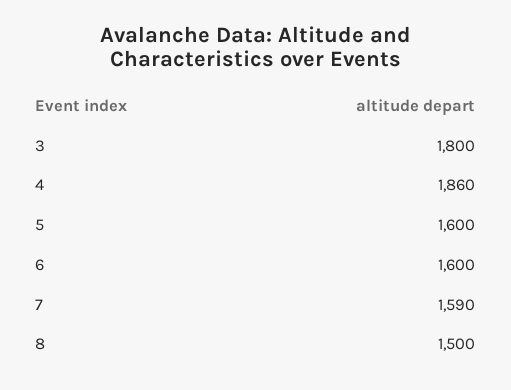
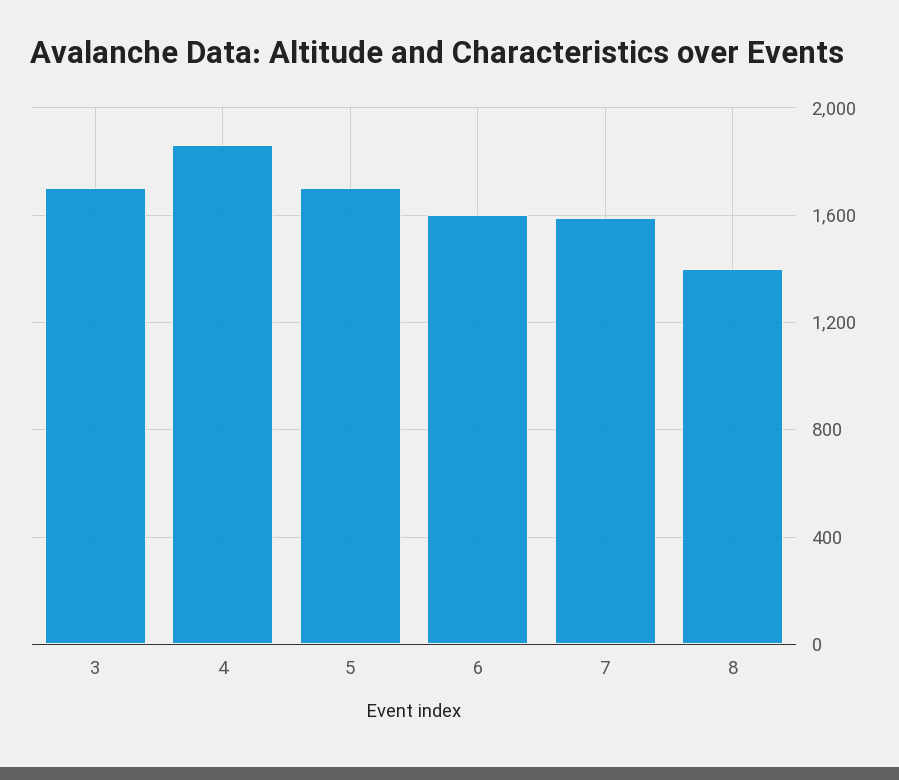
  {
-   "3": 1800,
+   "3": 1700,
    "4": 1860,
-   "5": 1600,
+   "5": 1700,
    "6": 1600,
    "7": 1590,
-   "8": 1500
+   "8": 1400
  }

